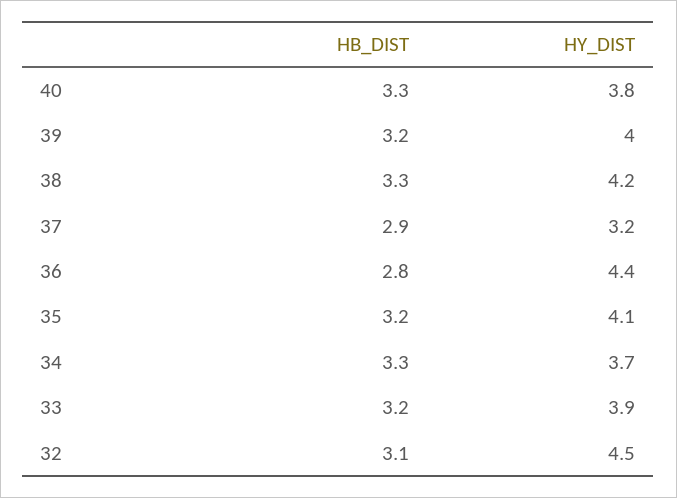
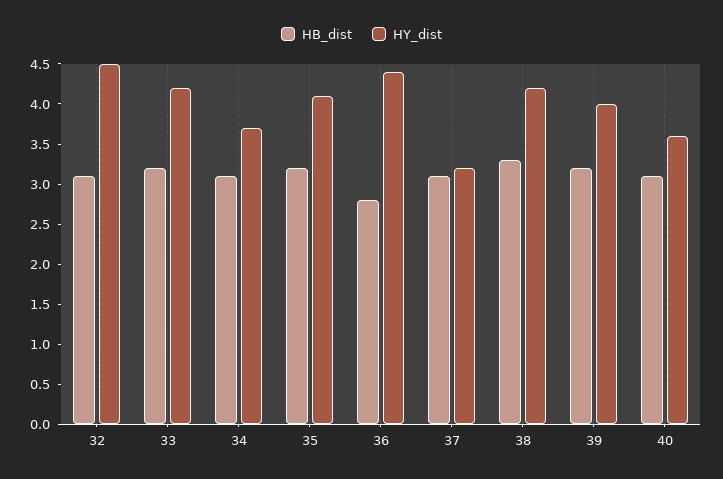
  {
    "HB_DIST": {
-     "40": 3.3,
+     "40": 3.1,
      "39": 3.2,
      "38": 3.3,
-     "37": 2.9,
+     "37": 3.1,
      "36": 2.8,
      "35": 3.2,
-     "34": 3.3,
+     "34": 3.1,
      "33": 3.2,
      "32": 3.1
    },
    "HY_DIST": {
-     "40": 3.8,
+     "40": 3.6,
      "39": 4,
      "38": 4.2,
      "37": 3.2,
      "36": 4.4,
      "35": 4.1,
      "34": 3.7,
-     "33": 3.9,
+     "33": 4.2,
      "32": 4.5
    }
  }

